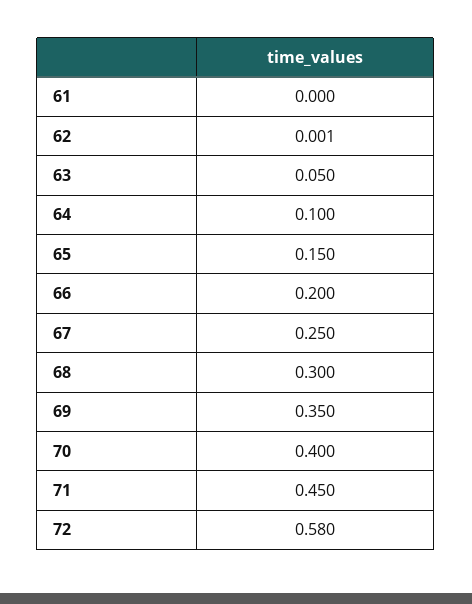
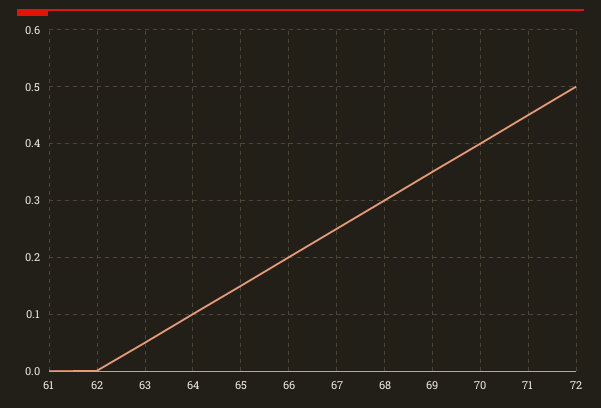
  {
    "61": 0,
    "62": 0.001,
    "63": 0.05,
    "64": 0.1,
    "65": 0.15,
    "66": 0.2,
    "67": 0.25,
    "68": 0.3,
    "69": 0.35,
    "70": 0.4,
    "71": 0.45,
-   "72": 0.58
+   "72": 0.5
  }

